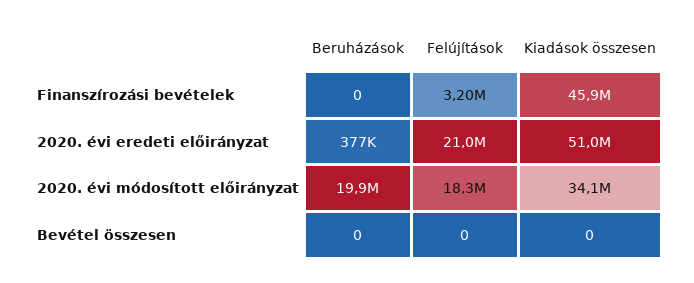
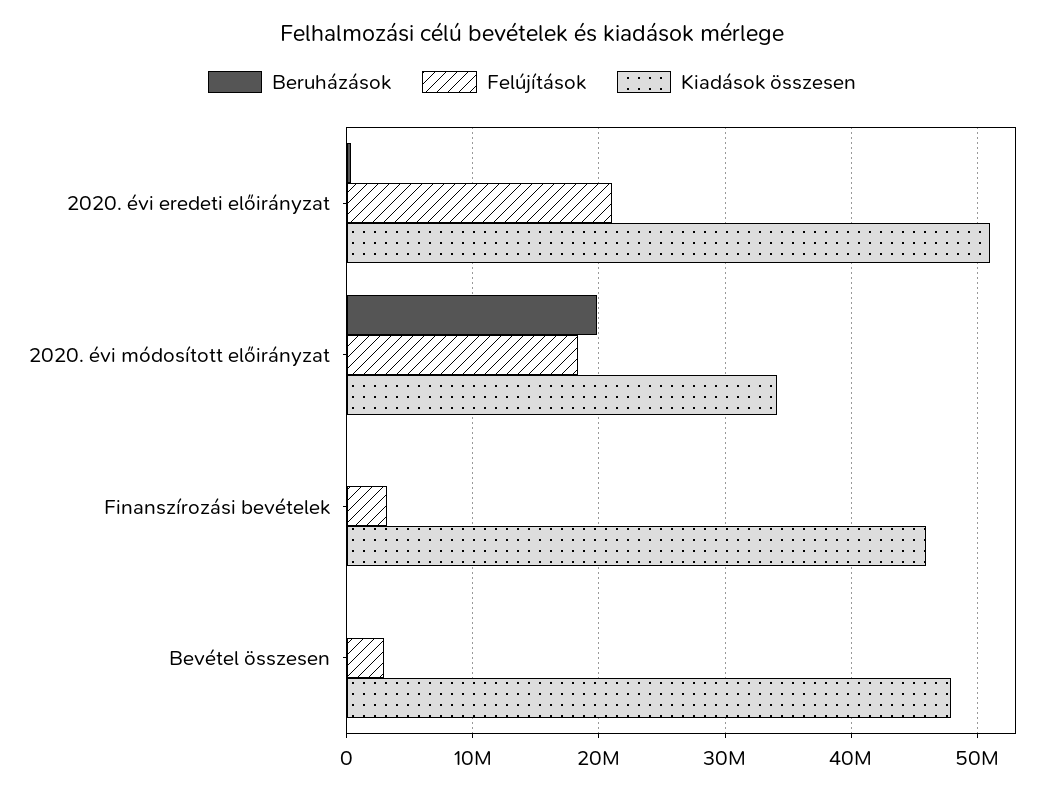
  {
    "Beruházások": {
      "Finanszírozási bevételek": 0,
      "2020. évi eredeti előirányzat": 377000,
      "2020. évi módosított előirányzat": 19900000,
      "Bevétel összesen": 0
    },
    "Felújítások": {
      "Finanszírozási bevételek": 3200000,
      "2020. évi eredeti előirányzat": 21000000,
      "2020. évi módosított előirányzat": 18300000,
-     "Bevétel összesen": 0
+     "Bevétel összesen": 3000000
    },
    "Kiadások összesen": {
      "Finanszírozási bevételek": 45900000,
      "2020. évi eredeti előirányzat": 51000000,
      "2020. évi módosított előirányzat": 34100000,
-     "Bevétel összesen": 0
+     "Bevétel összesen": 48000000
    }
  }

